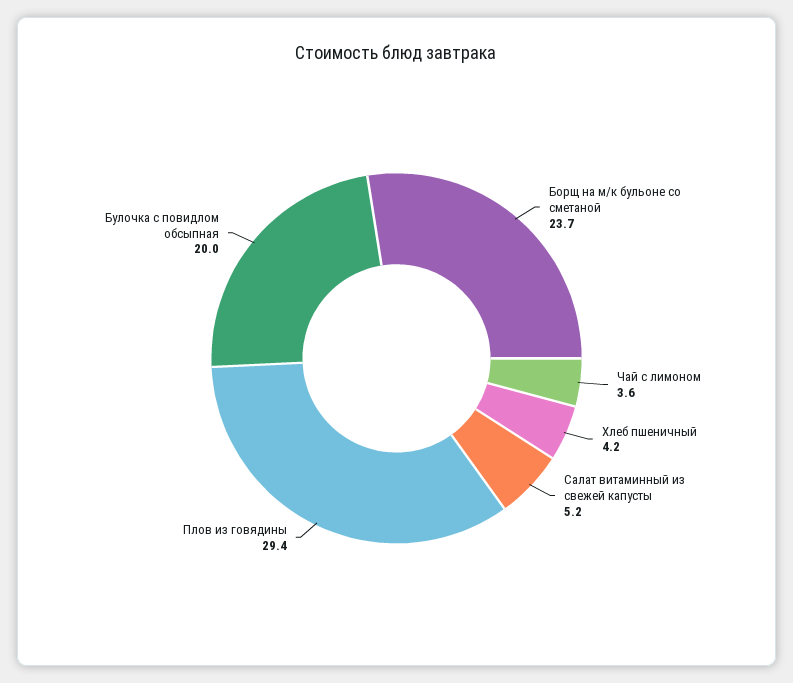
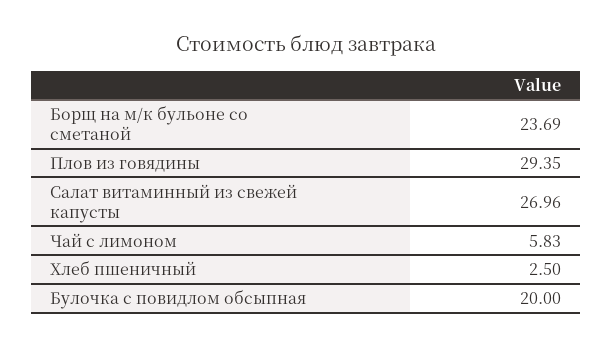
  {
    "Борщ на м/к бульоне со сметаной": 23.69,
-   "Чай с лимоном": 3.6,
+   "Чай с лимоном": 5.83,
-   "Хлеб пшеничный": 4.2,
+   "Хлеб пшеничный": 2.5,
-   "Салат витаминный из свежей капусты": 5.2,
+   "Салат витаминный из свежей капусты": 26.96,
    "Плов из говядины": 29.35,
    "Булочка с повидлом обсыпная": 20
  }

